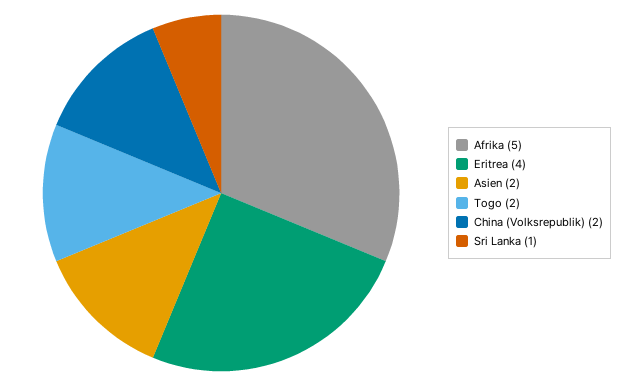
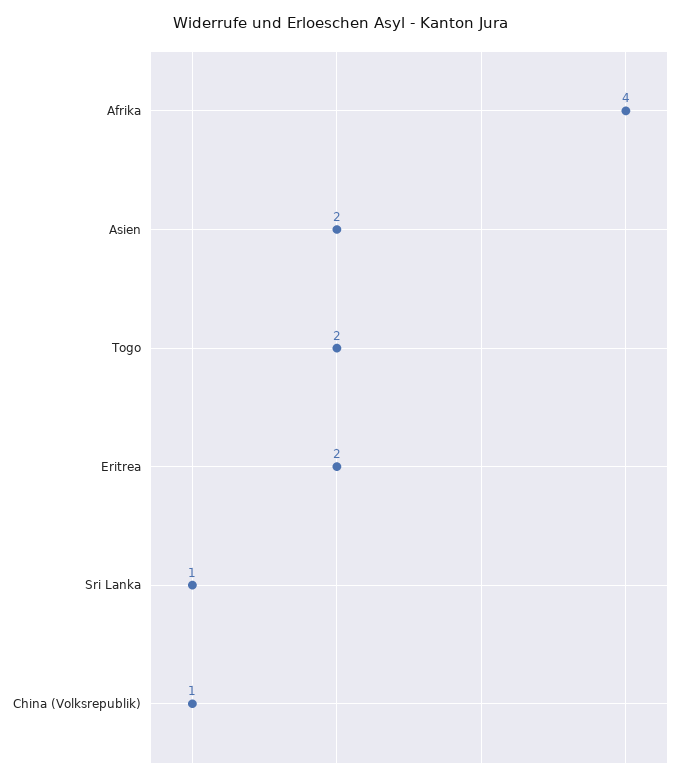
  {
-   "Afrika": 5,
+   "Afrika": 4,
-   "Eritrea": 4,
+   "Eritrea": 2,
    "Asien": 2,
    "Togo": 2,
-   "China (Volksrepublik)": 2,
+   "China (Volksrepublik)": 1,
    "Sri Lanka": 1
  }

